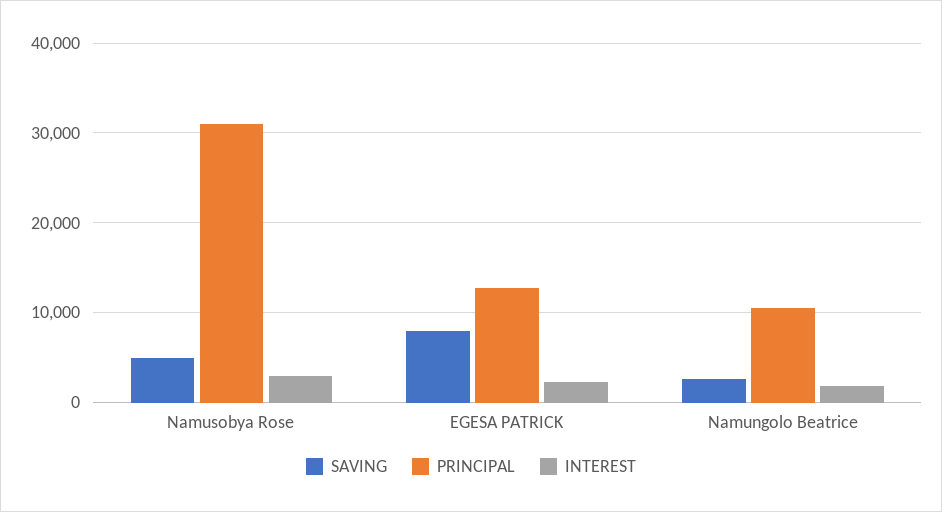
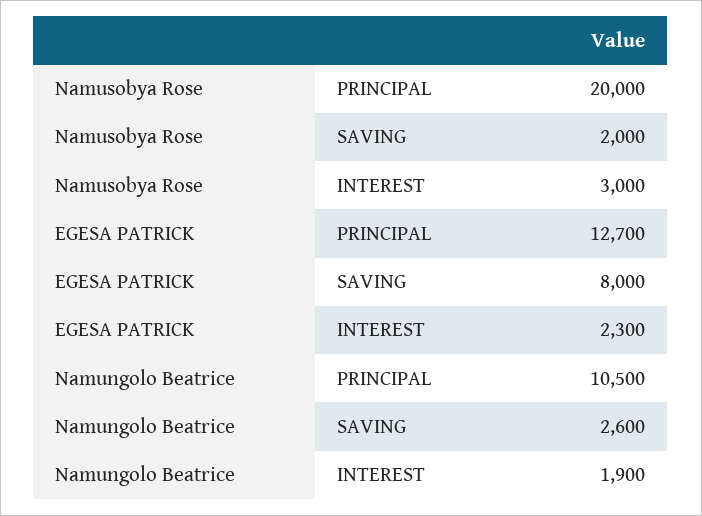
  {
    "SAVING": {
-     "Namusobya Rose": 5000,
+     "Namusobya Rose": 2000,
      "EGESA PATRICK": 8000,
      "Namungolo Beatrice": 2600
    },
    "PRINCIPAL": {
-     "Namusobya Rose": 31000,
+     "Namusobya Rose": 20000,
      "EGESA PATRICK": 12700,
      "Namungolo Beatrice": 10500
    },
    "INTEREST": {
      "Namusobya Rose": 3000,
      "EGESA PATRICK": 2300,
      "Namungolo Beatrice": 1900
    }
  }

